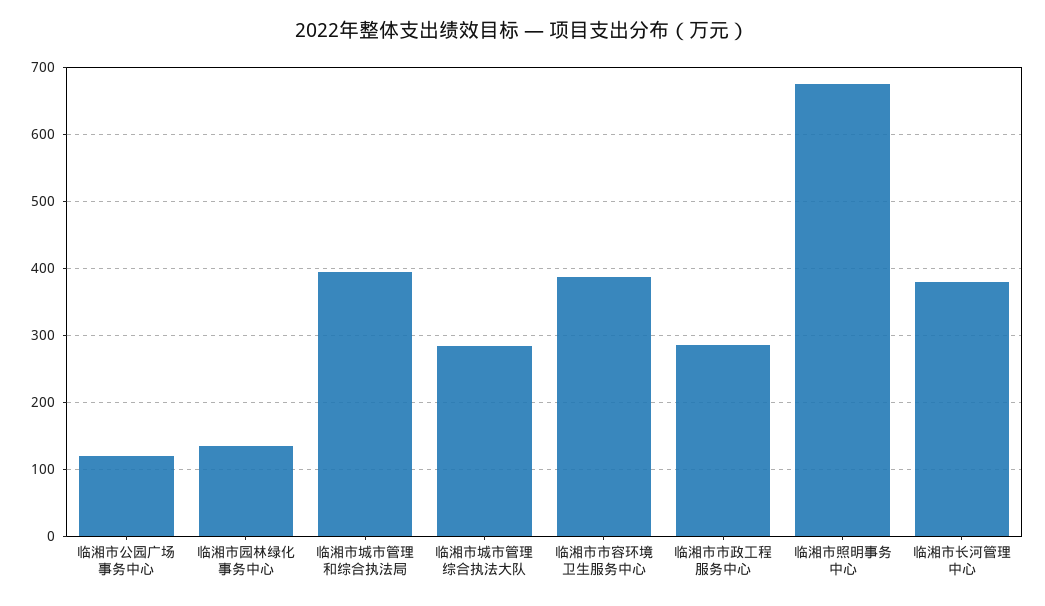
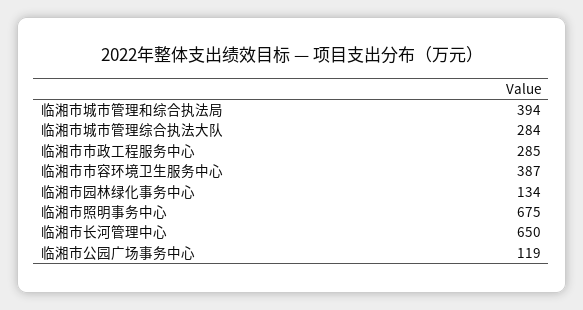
  {
    "临湘市公园广场事务中心": 119,
    "临湘市园林绿化事务中心": 134,
    "临湘市城市管理和综合执法局": 394,
    "临湘市城市管理综合执法大队": 284,
    "临湘市市容环境卫生服务中心": 387,
    "临湘市市政工程服务中心": 285,
    "临湘市照明事务中心": 675,
-   "临湘市长河管理中心": 380
+   "临湘市长河管理中心": 650
  }

